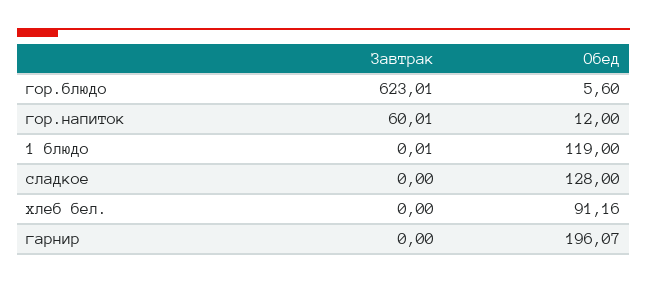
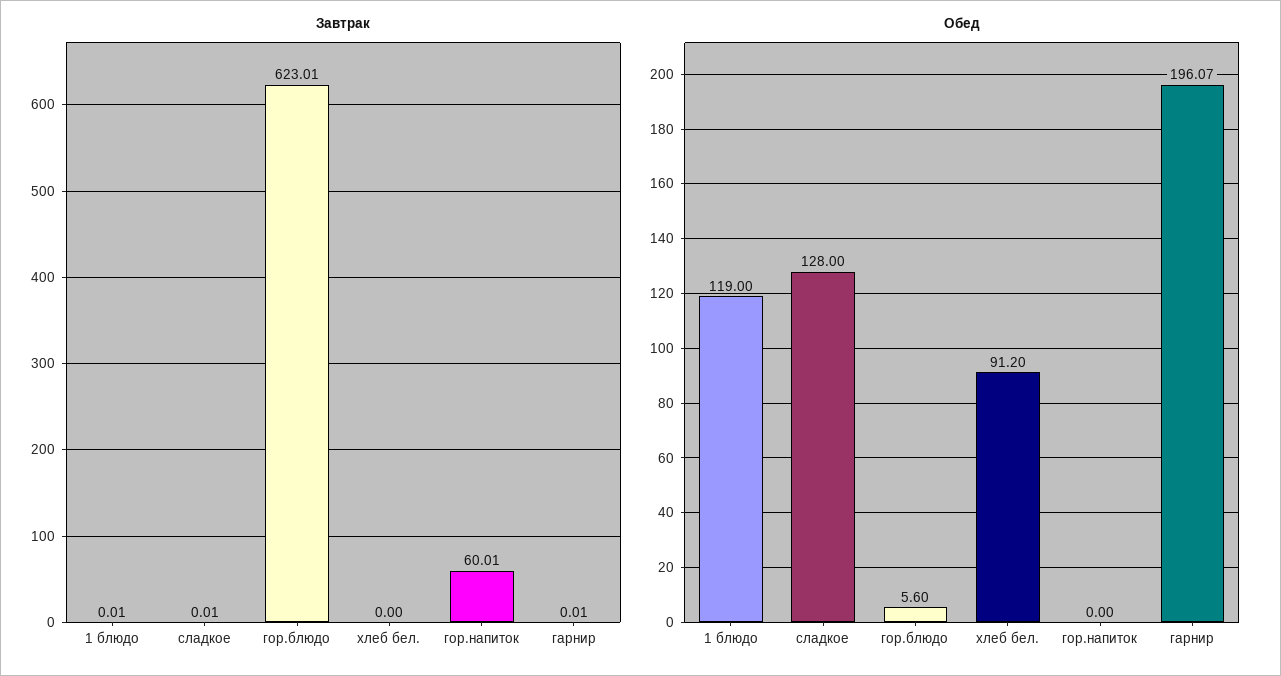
  {
    "Завтрак": {
      "гор.блюдо": 623.01,
      "гор.напиток": 60.01,
      "1 блюдо": 0.01,
-     "сладкое": 0,
+     "сладкое": 0.01,
      "хлеб бел.": 0,
-     "гарнир": 0
+     "гарнир": 0.01
    },
    "Обед": {
      "гор.блюдо": 5.6,
-     "гор.напиток": 12,
+     "гор.напиток": 0,
      "1 блюдо": 119,
      "сладкое": 128,
-     "хлеб бел.": 91.16,
+     "хлеб бел.": 91.2,
      "гарнир": 196.07
    }
  }

